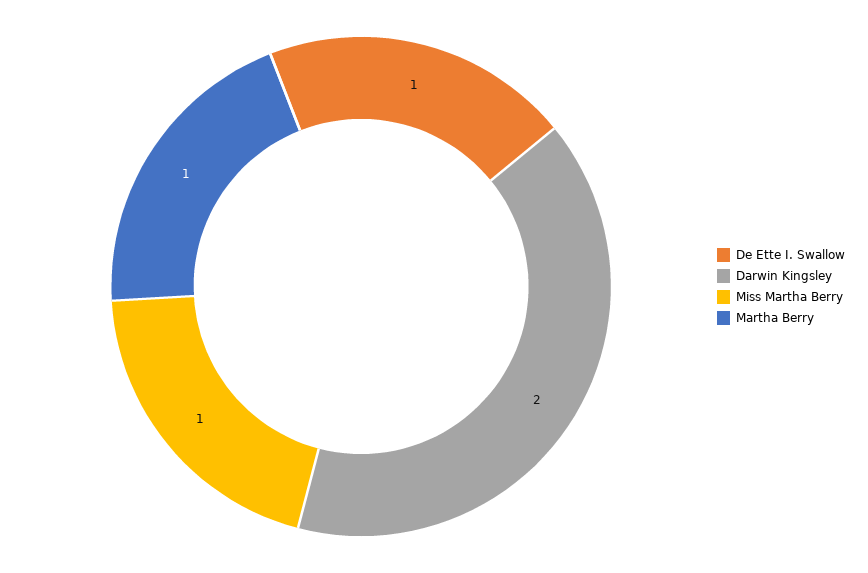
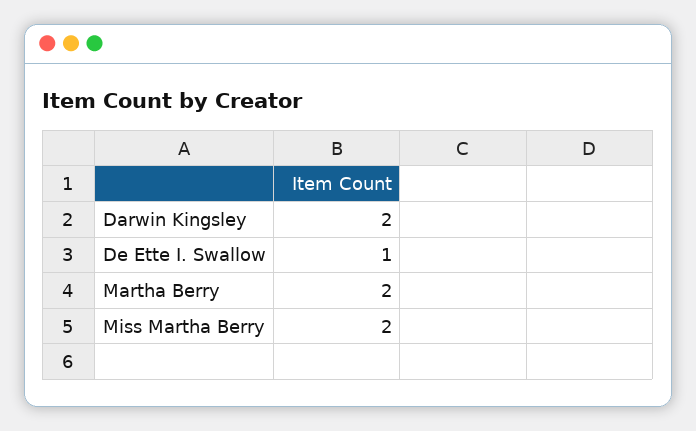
  {
    "De Ette I. Swallow": 1,
    "Darwin Kingsley": 2,
-   "Miss Martha Berry": 1,
+   "Miss Martha Berry": 2,
-   "Martha Berry": 1
+   "Martha Berry": 2
  }

